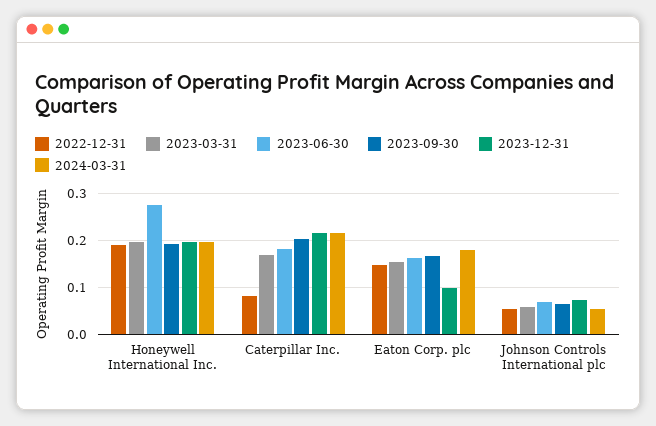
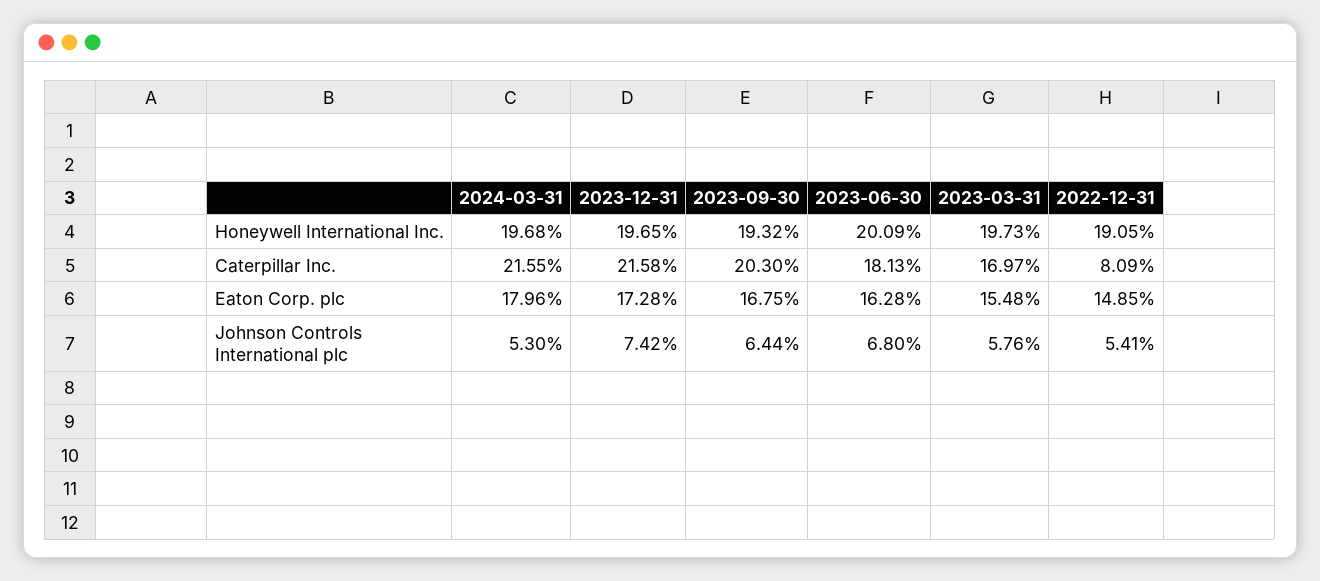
  {
    "2022-12-31": {
      "Honeywell International Inc.": 0.1905,
      "Caterpillar Inc.": 0.0809,
      "Eaton Corp. plc": 0.1485,
      "Johnson Controls International plc": 0.0541
    },
    "2023-03-31": {
      "Honeywell International Inc.": 0.1973,
      "Caterpillar Inc.": 0.1697,
      "Eaton Corp. plc": 0.1548,
      "Johnson Controls International plc": 0.0576
    },
    "2023-06-30": {
-     "Honeywell International Inc.": 0.28,
+     "Honeywell International Inc.": 0.2009,
      "Caterpillar Inc.": 0.1813,
      "Eaton Corp. plc": 0.1628,
      "Johnson Controls International plc": 0.068
    },
    "2023-09-30": {
      "Honeywell International Inc.": 0.1932,
      "Caterpillar Inc.": 0.203,
      "Eaton Corp. plc": 0.1675,
      "Johnson Controls International plc": 0.0644
    },
    "2023-12-31": {
      "Honeywell International Inc.": 0.1965,
      "Caterpillar Inc.": 0.2158,
-     "Eaton Corp. plc": 0.1,
+     "Eaton Corp. plc": 0.1728,
      "Johnson Controls International plc": 0.0742
    },
    "2024-03-31": {
      "Honeywell International Inc.": 0.1968,
      "Caterpillar Inc.": 0.2155,
      "Eaton Corp. plc": 0.1796,
      "Johnson Controls International plc": 0.053
    }
  }

